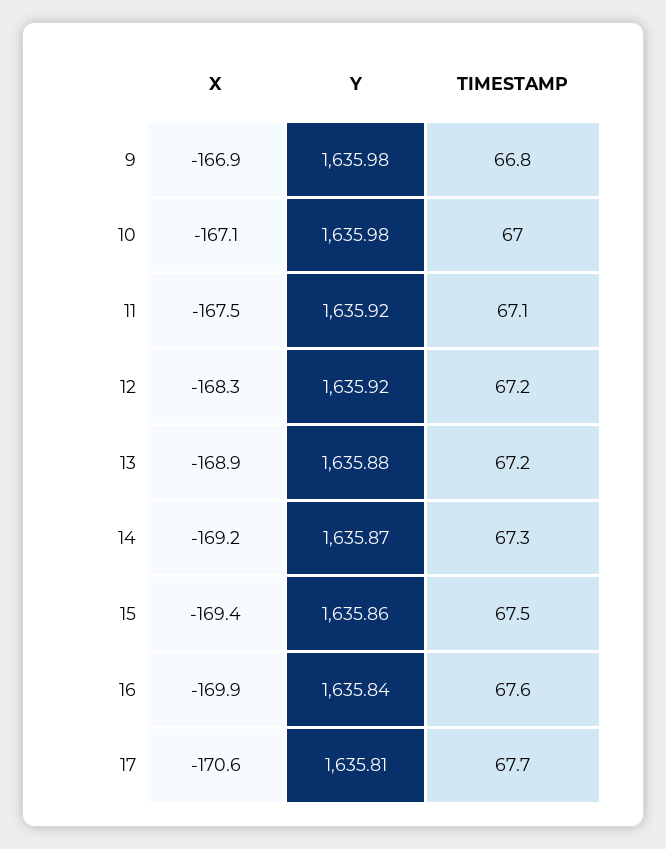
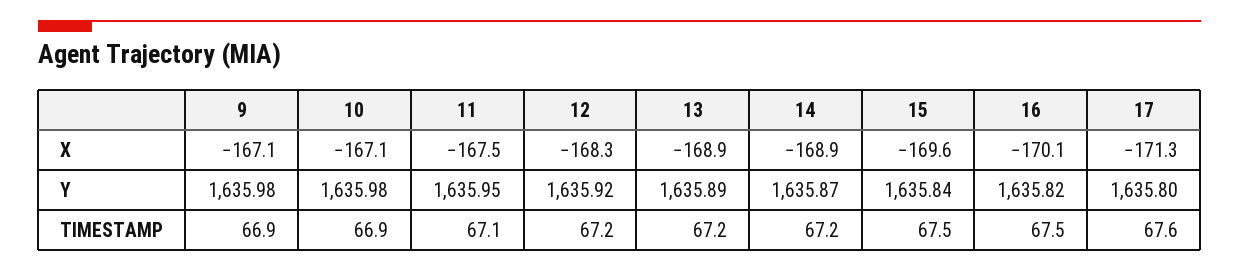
  {
    "X": {
-     "9": -166.9,
+     "9": -167.1,
      "10": -167.1,
      "11": -167.5,
      "12": -168.3,
      "13": -168.9,
-     "14": -169.2,
+     "14": -168.9,
-     "15": -169.4,
+     "15": -169.6,
-     "16": -169.9,
+     "16": -170.1,
-     "17": -170.6
+     "17": -171.3
    },
    "Y": {
      "9": 1635.98,
      "10": 1635.98,
-     "11": 1635.92,
+     "11": 1635.95,
      "12": 1635.92,
-     "13": 1635.88,
+     "13": 1635.89,
      "14": 1635.87,
-     "15": 1635.86,
+     "15": 1635.84,
-     "16": 1635.84,
+     "16": 1635.82,
-     "17": 1635.81
+     "17": 1635.8
    },
    "TIMESTAMP": {
-     "9": 66.8,
+     "9": 66.9,
-     "10": 67,
+     "10": 66.9,
      "11": 67.1,
      "12": 67.2,
      "13": 67.2,
-     "14": 67.3,
+     "14": 67.2,
      "15": 67.5,
-     "16": 67.6,
+     "16": 67.5,
-     "17": 67.7
+     "17": 67.6
    }
  }

